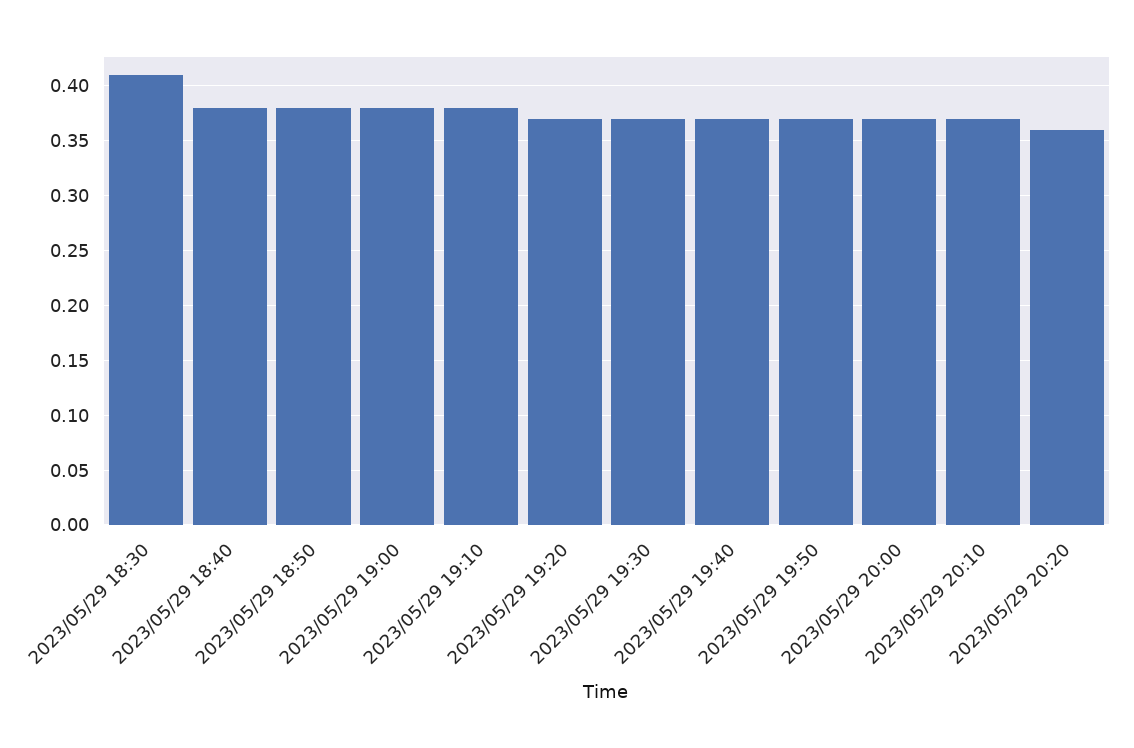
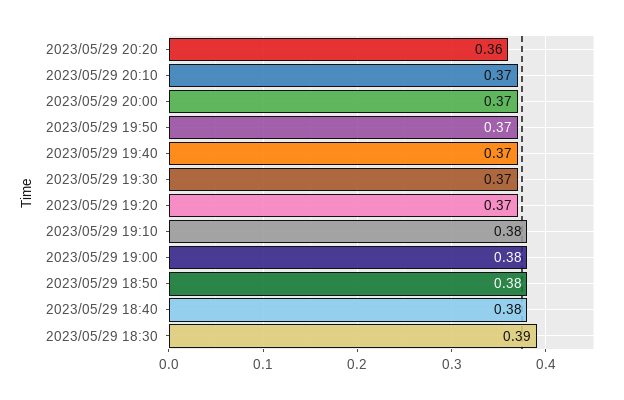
  {
-   "2023/05/29 18:30": 0.41,
+   "2023/05/29 18:30": 0.39,
    "2023/05/29 18:40": 0.38,
    "2023/05/29 18:50": 0.38,
    "2023/05/29 19:00": 0.38,
    "2023/05/29 19:10": 0.38,
    "2023/05/29 19:20": 0.37,
    "2023/05/29 19:30": 0.37,
    "2023/05/29 19:40": 0.37,
    "2023/05/29 19:50": 0.37,
    "2023/05/29 20:00": 0.37,
    "2023/05/29 20:10": 0.37,
    "2023/05/29 20:20": 0.36
  }

